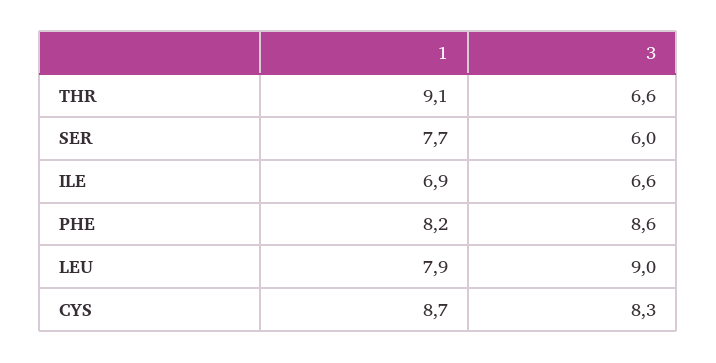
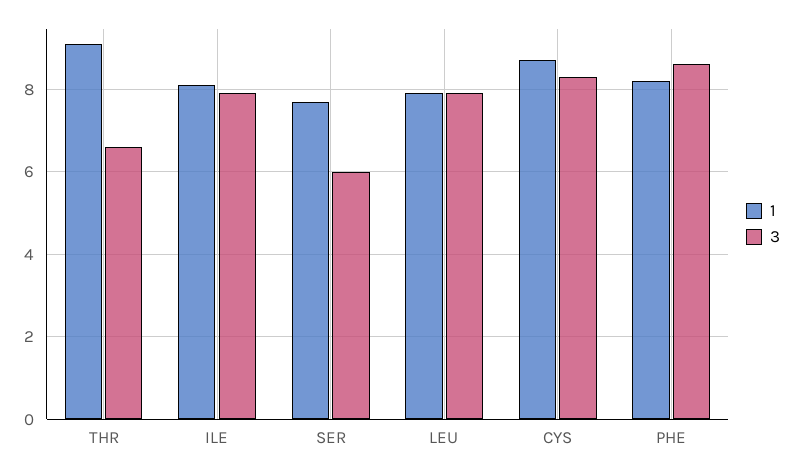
  {
    "1": {
      "THR": 9.1,
      "SER": 7.7,
-     "ILE": 6.9,
+     "ILE": 8,
      "PHE": 8.2,
      "LEU": 7.9,
      "CYS": 8.7
    },
    "3": {
      "THR": 6.6,
      "SER": 6,
-     "ILE": 6.6,
+     "ILE": 8,
      "PHE": 8.6,
-     "LEU": 9,
+     "LEU": 8,
      "CYS": 8.3
    }
  }

